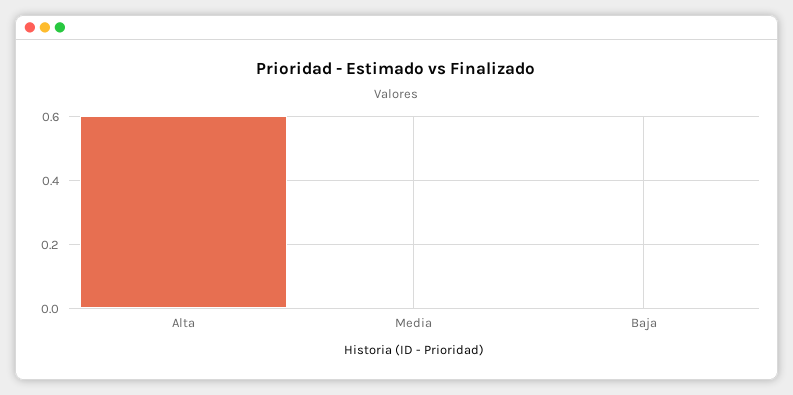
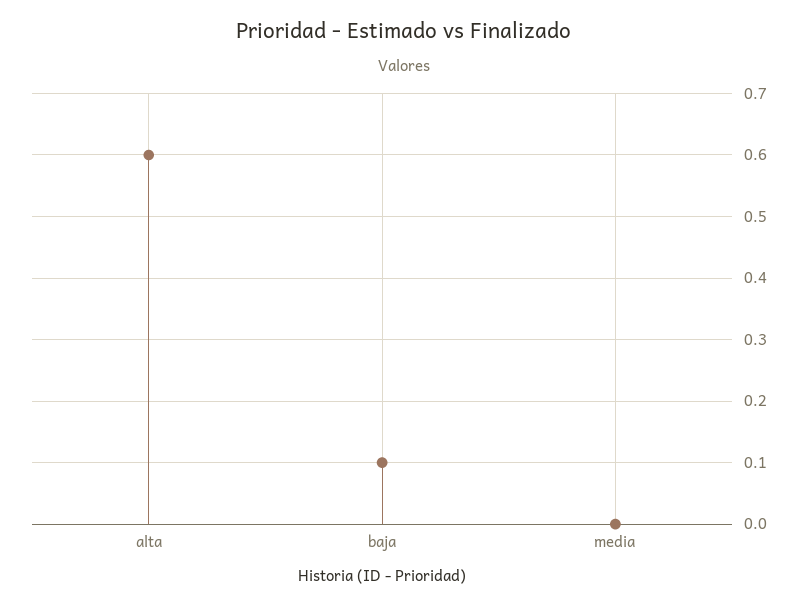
  {
    "Alta": 0.6,
    "Media": 0,
-   "Baja": 0
+   "Baja": 0.1
  }

